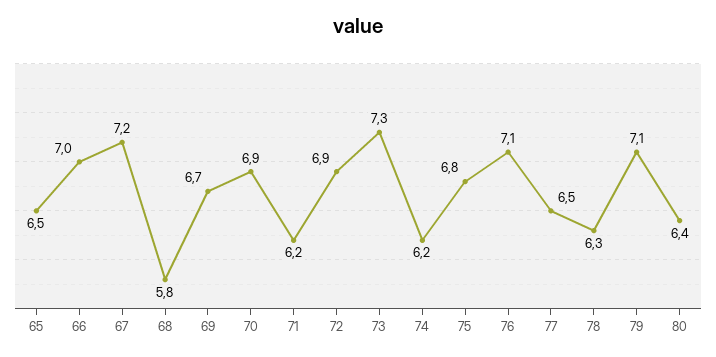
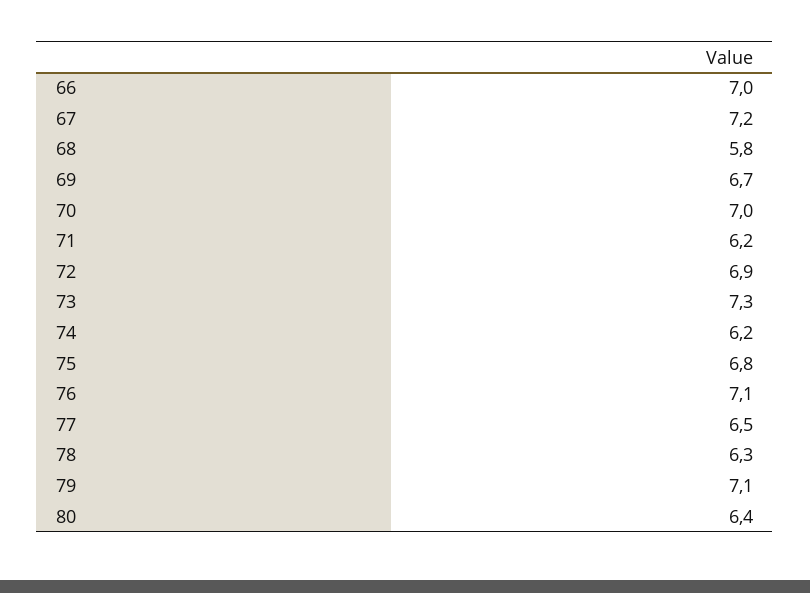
  {
-   "65": 6.5,
    "66": 7,
    "67": 7.2,
    "68": 5.8,
    "69": 6.7,
-   "70": 6.9,
+   "70": 7,
    "71": 6.2,
    "72": 6.9,
    "73": 7.3,
    "74": 6.2,
    "75": 6.8,
    "76": 7.1,
    "77": 6.5,
    "78": 6.3,
    "79": 7.1,
    "80": 6.4
  }

